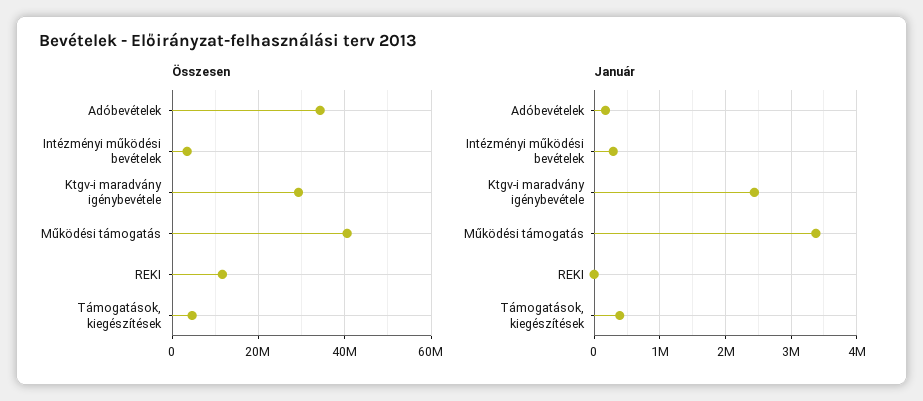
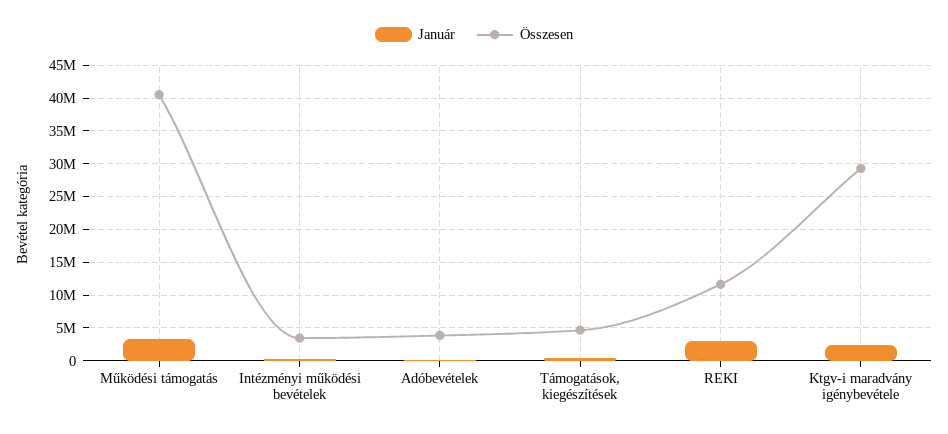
  {
    "Összesen": {
-     "Adóbevételek": 34000000,
+     "Adóbevételek": 4000000,
      "Intézményi működési bevételek": 3000000,
      "Ktgv-i maradvány igénybevétele": 29000000,
      "Működési támogatás": 41000000,
      "REKI": 12000000,
      "Támogatások, kiegészítések": 5000000
    },
    "Január": {
      "Adóbevételek": 200000,
      "Intézményi működési bevételek": 300000,
      "Ktgv-i maradvány igénybevétele": 2400000,
      "Működési támogatás": 3400000,
-     "REKI": 0,
+     "REKI": 3000000,
      "Támogatások, kiegészítések": 400000
    }
  }

